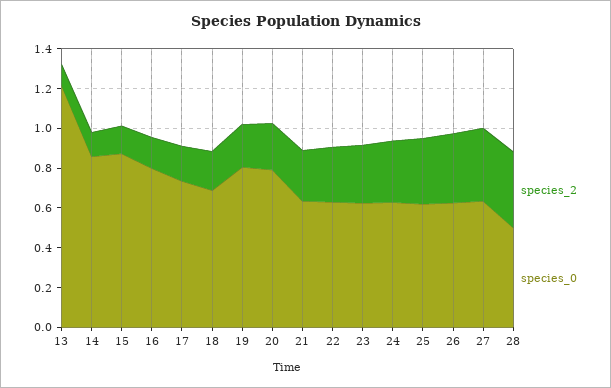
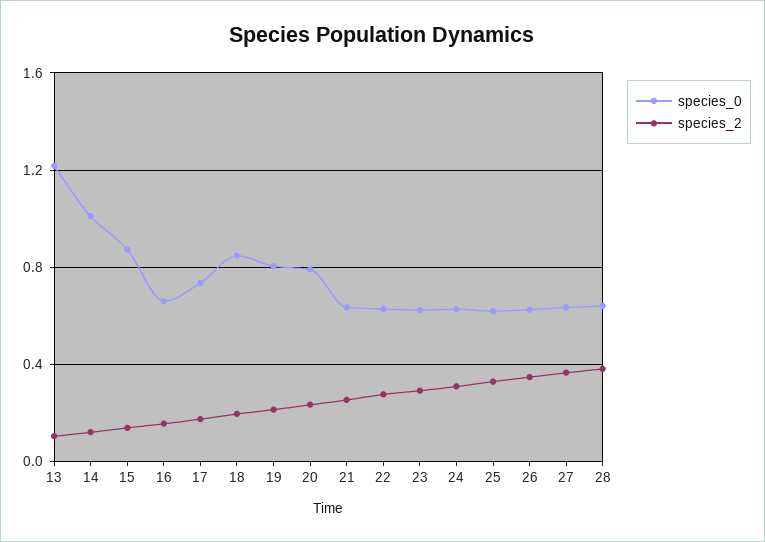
  {
    "species_2": {
      "13": 0.1,
      "14": 0.1,
      "15": 0.15,
      "16": 0.15,
      "17": 0.2,
      "18": 0.2,
      "19": 0.2,
      "20": 0.25,
      "21": 0.25,
      "22": 0.3,
      "23": 0.3,
      "24": 0.3,
      "25": 0.35,
      "26": 0.35,
      "27": 0.35,
      "28": 0.4
    },
    "species_0": {
      "13": 1.2,
-     "14": 0.85,
+     "14": 1,
      "15": 0.85,
-     "16": 0.8,
+     "16": 0.65,
      "17": 0.75,
-     "18": 0.7,
+     "18": 0.85,
      "19": 0.8,
      "20": 0.8,
      "21": 0.65,
      "22": 0.65,
      "23": 0.6,
      "24": 0.65,
      "25": 0.6,
      "26": 0.65,
      "27": 0.65,
-     "28": 0.5
+     "28": 0.65
    }
  }

